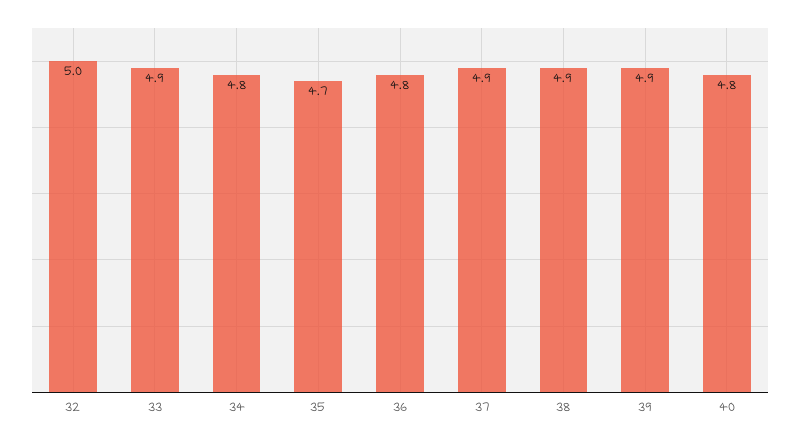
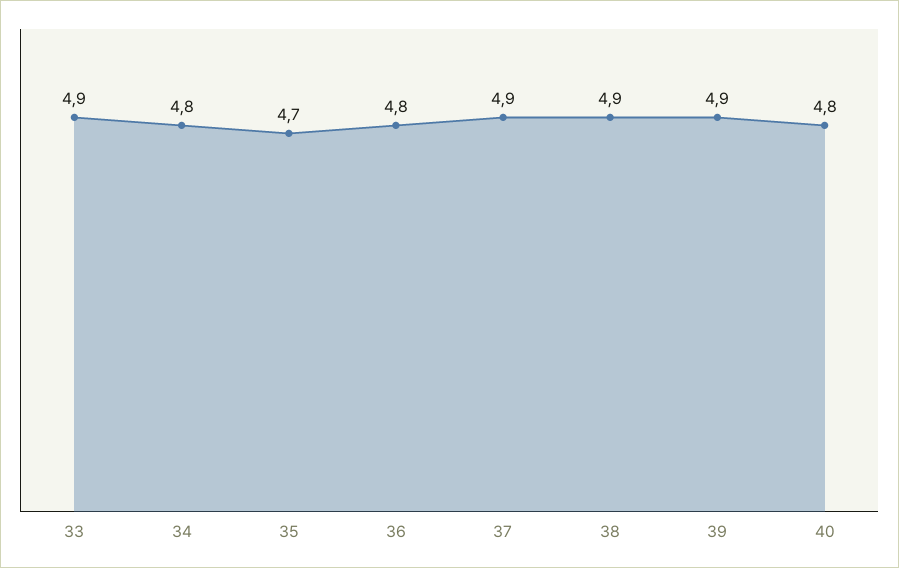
  {
-   "32": 5,
    "33": 4.9,
    "34": 4.8,
    "35": 4.7,
    "36": 4.8,
    "37": 4.9,
    "38": 4.9,
    "39": 4.9,
    "40": 4.8
  }

